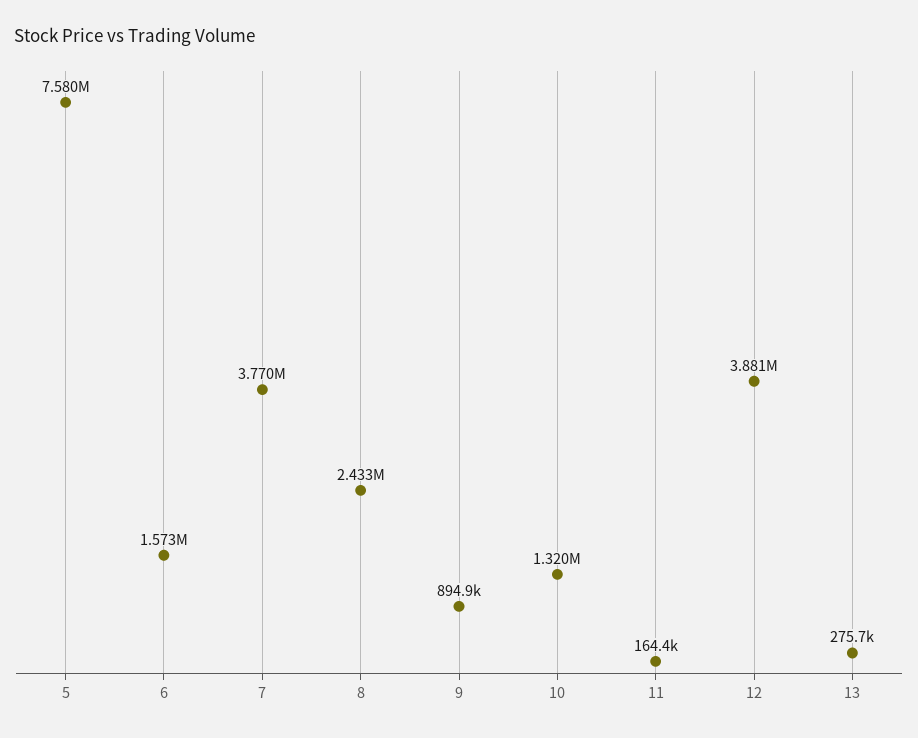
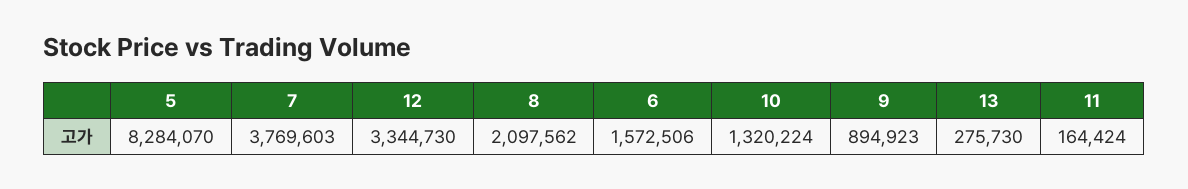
  {
-   "5": 7580000,
+   "5": 8284070,
    "6": 1572506,
    "7": 3769603,
-   "8": 2433000,
+   "8": 2097562,
    "9": 894923,
    "10": 1320224,
    "11": 164424,
-   "12": 3881000,
+   "12": 3344730,
    "13": 275730
  }

